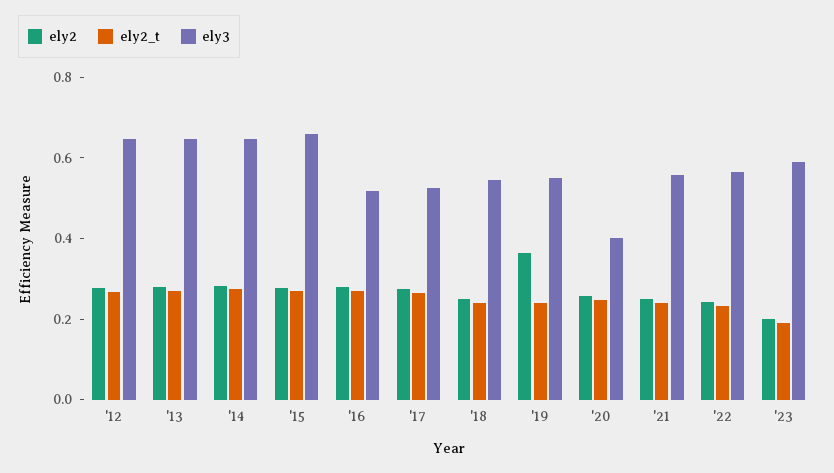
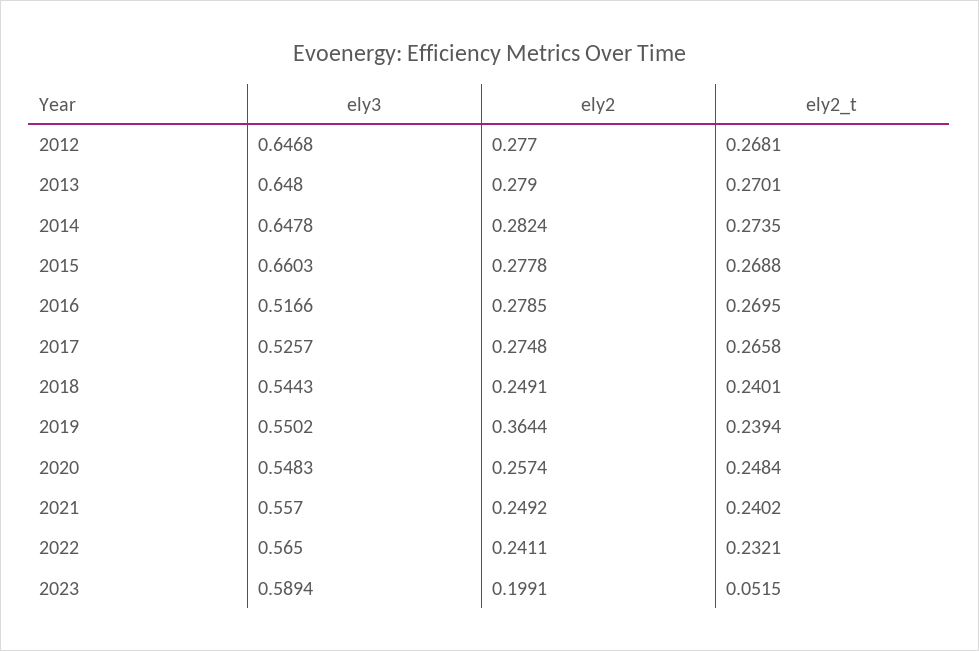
  {
    "ely2": {
      "'12": 0.277,
      "'13": 0.279,
      "'14": 0.2824,
      "'15": 0.2778,
      "'16": 0.2785,
      "'17": 0.2748,
      "'18": 0.2491,
      "'19": 0.3644,
      "'20": 0.2574,
      "'21": 0.2492,
      "'22": 0.2411,
      "'23": 0.1991
    },
    "ely2_t": {
      "'12": 0.2681,
      "'13": 0.2701,
      "'14": 0.2735,
      "'15": 0.2688,
      "'16": 0.2695,
      "'17": 0.2658,
      "'18": 0.2401,
      "'19": 0.2394,
      "'20": 0.2484,
      "'21": 0.2402,
      "'22": 0.2321,
-     "'23": 0.2
+     "'23": 0.0515
    },
    "ely3": {
      "'12": 0.6468,
      "'13": 0.648,
      "'14": 0.6478,
      "'15": 0.6603,
      "'16": 0.5166,
      "'17": 0.5257,
      "'18": 0.5443,
      "'19": 0.5502,
-     "'20": 0.4,
+     "'20": 0.5483,
      "'21": 0.557,
      "'22": 0.565,
      "'23": 0.5894
    }
  }

